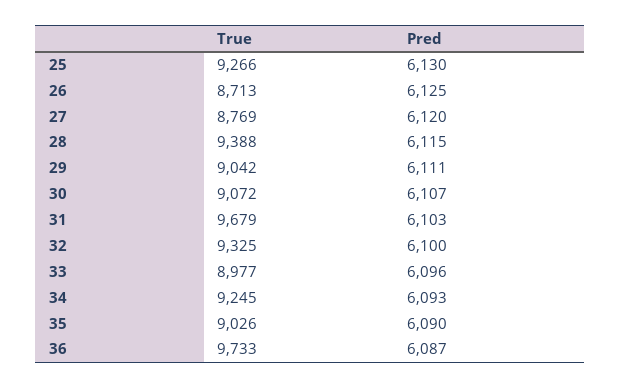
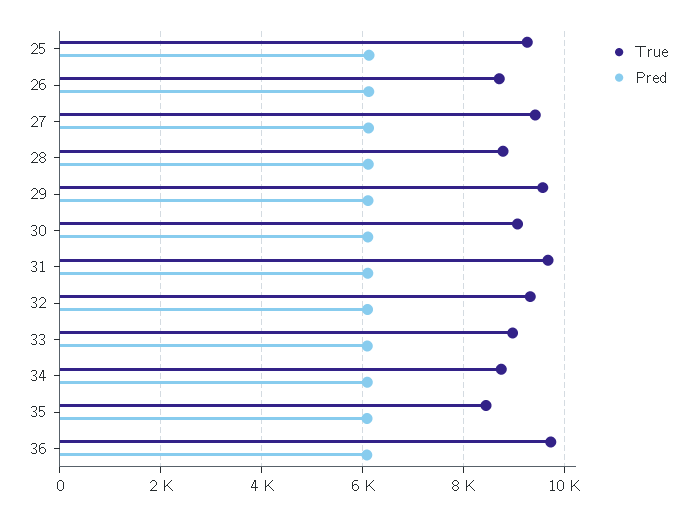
  {
    "True": {
      "25": 9266,
      "26": 8713,
-     "27": 8769,
+     "27": 9400,
-     "28": 9388,
+     "28": 8800,
-     "29": 9042,
+     "29": 9600,
      "30": 9072,
      "31": 9679,
      "32": 9325,
      "33": 8977,
-     "34": 9245,
+     "34": 8800,
-     "35": 9026,
+     "35": 8400,
      "36": 9733
    },
    "Pred": {
      "25": 6130,
      "26": 6125,
      "27": 6120,
      "28": 6115,
      "29": 6111,
      "30": 6107,
      "31": 6103,
      "32": 6100,
      "33": 6096,
      "34": 6093,
      "35": 6090,
      "36": 6087
    }
  }

